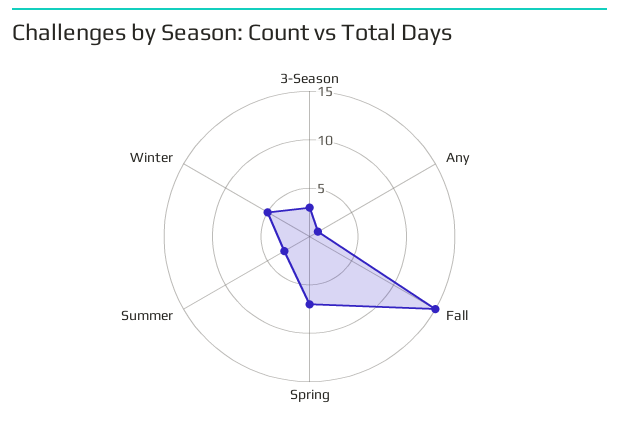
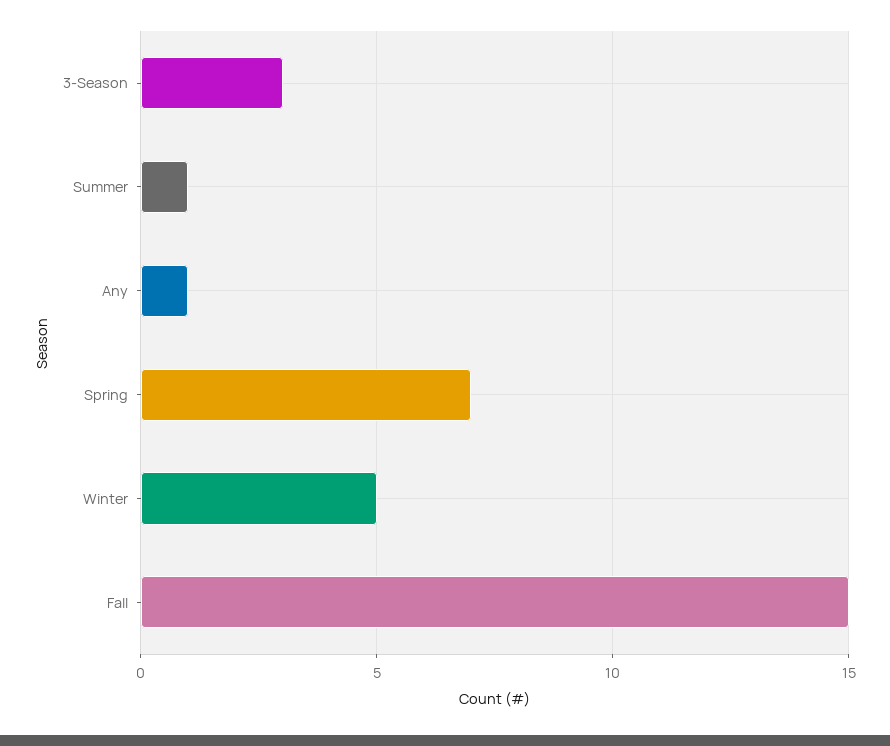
  {
    "3-Season": 3,
    "Any": 1,
    "Fall": 15,
    "Spring": 7,
-   "Summer": 3,
+   "Summer": 1,
    "Winter": 5
  }

